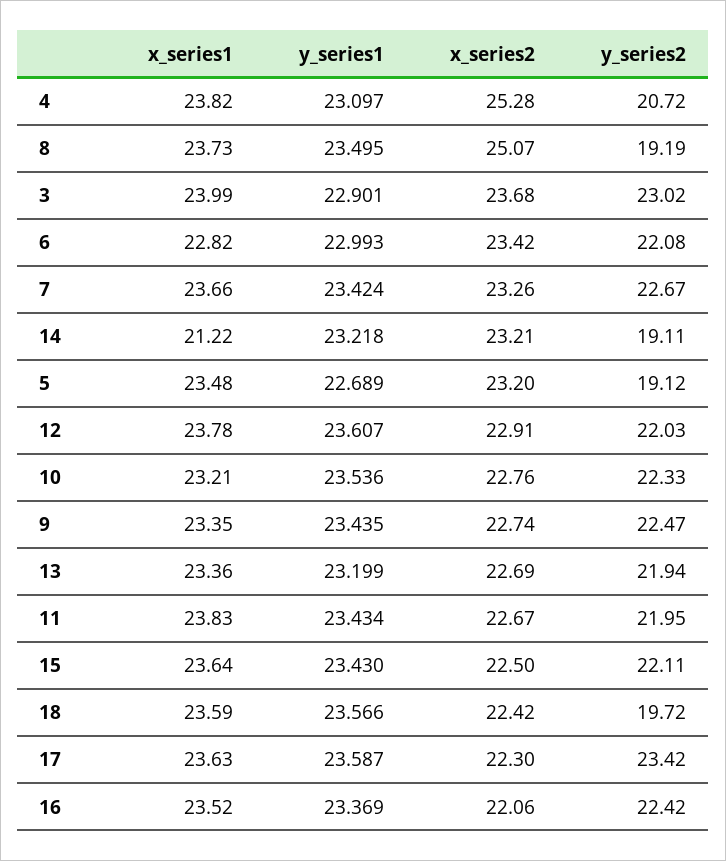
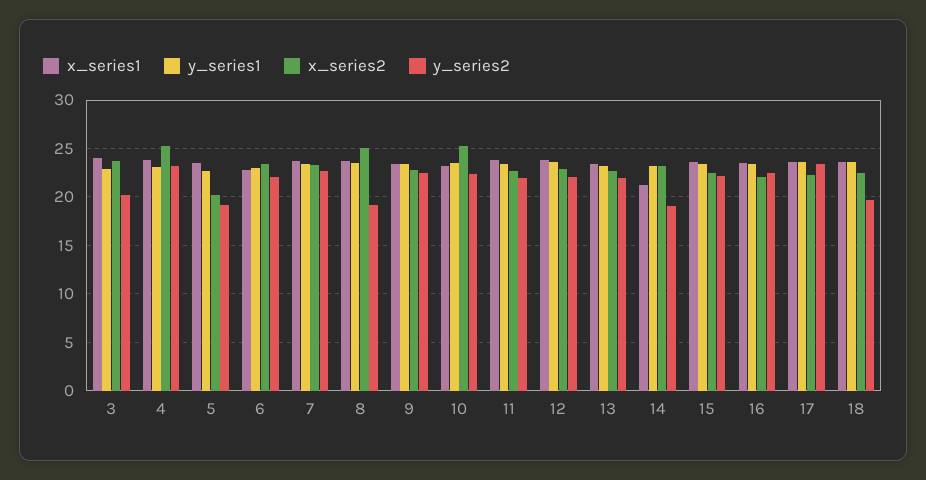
  {
    "x_series1": {
      "4": 23.82,
      "8": 23.73,
      "3": 23.99,
      "6": 22.82,
      "7": 23.66,
      "14": 21.22,
      "5": 23.48,
      "12": 23.78,
      "10": 23.21,
      "9": 23.35,
      "13": 23.36,
      "11": 23.83,
      "15": 23.64,
      "18": 23.59,
      "17": 23.63,
      "16": 23.52
    },
    "y_series1": {
      "4": 23.097,
      "8": 23.495,
      "3": 22.901,
      "6": 22.993,
      "7": 23.424,
      "14": 23.218,
      "5": 22.689,
      "12": 23.607,
      "10": 23.536,
      "9": 23.435,
      "13": 23.199,
      "11": 23.434,
      "15": 23.43,
      "18": 23.566,
      "17": 23.587,
      "16": 23.369
    },
    "x_series2": {
      "4": 25.28,
      "8": 25.07,
      "3": 23.68,
      "6": 23.42,
      "7": 23.26,
      "14": 23.21,
-     "5": 23.2,
+     "5": 20,
      "12": 22.91,
-     "10": 22.76,
+     "10": 25,
      "9": 22.74,
      "13": 22.69,
      "11": 22.67,
      "15": 22.5,
      "18": 22.42,
      "17": 22.3,
      "16": 22.06
    },
    "y_series2": {
-     "4": 20.72,
+     "4": 23,
      "8": 19.19,
-     "3": 23.02,
+     "3": 20,
      "6": 22.08,
      "7": 22.67,
      "14": 19.11,
      "5": 19.12,
      "12": 22.03,
      "10": 22.33,
      "9": 22.47,
      "13": 21.94,
      "11": 21.95,
      "15": 22.11,
      "18": 19.72,
      "17": 23.42,
      "16": 22.42
    }
  }

